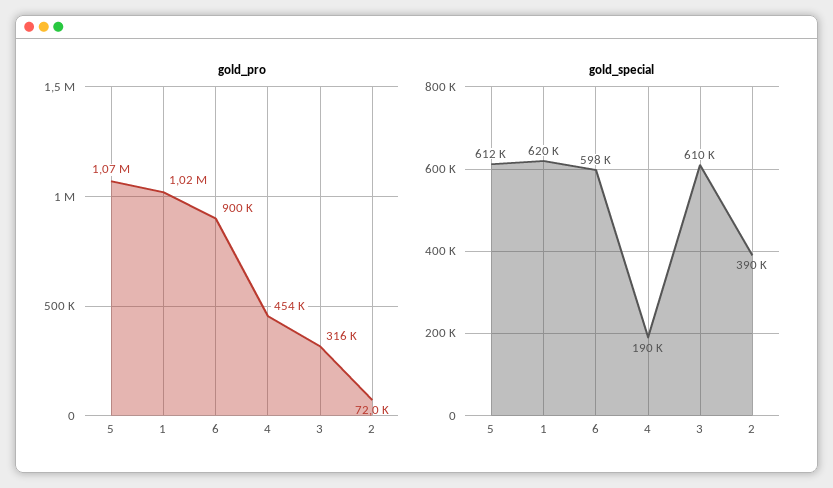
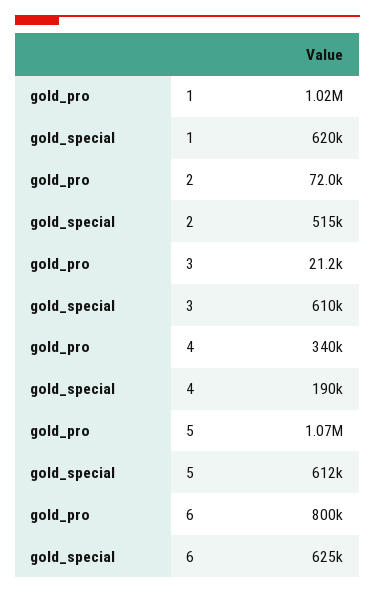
  {
    "gold_pro": {
      "5": 1070000,
      "1": 1020000,
-     "6": 900000,
+     "6": 800000,
-     "4": 454000,
+     "4": 340000,
-     "3": 316000,
+     "3": 21200,
      "2": 72000
    },
    "gold_special": {
      "5": 612000,
      "1": 620000,
-     "6": 598000,
+     "6": 625000,
      "4": 190000,
      "3": 610000,
-     "2": 390000
+     "2": 515000
    }
  }

